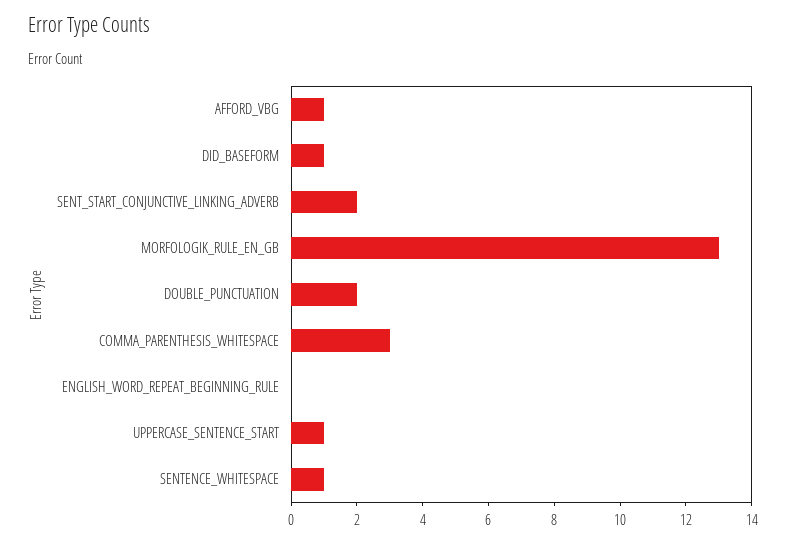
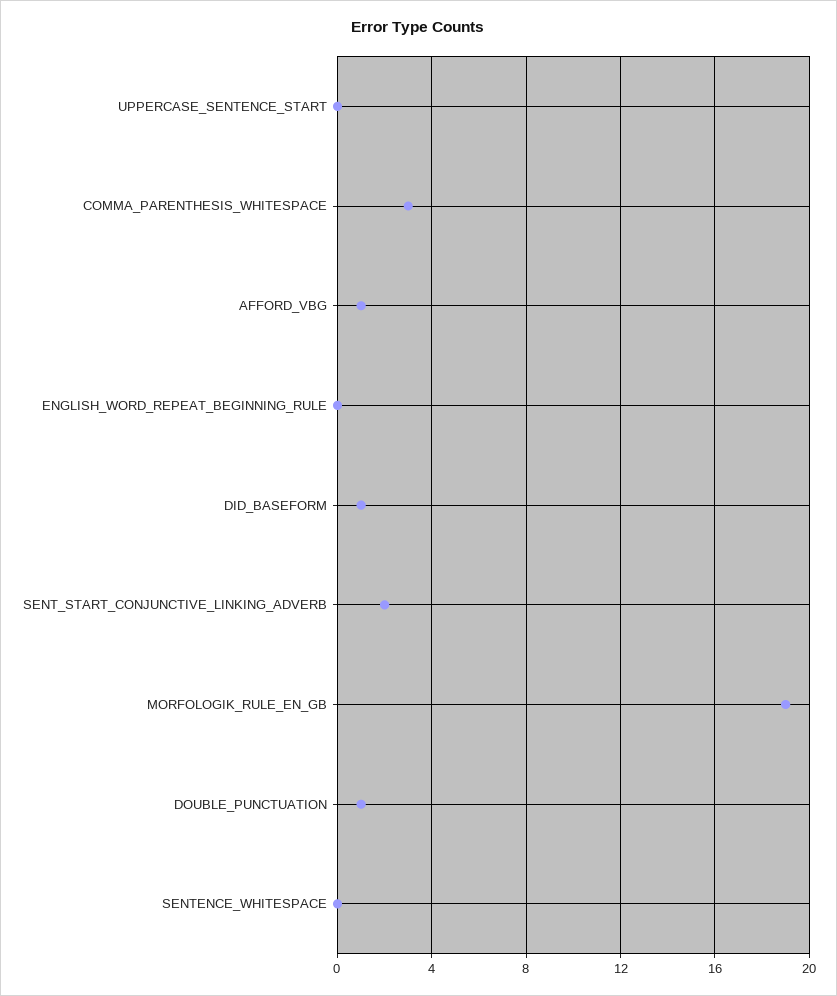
  {
    "AFFORD_VBG": 1,
    "DID_BASEFORM": 1,
    "SENT_START_CONJUNCTIVE_LINKING_ADVERB": 2,
-   "MORFOLOGIK_RULE_EN_GB": 13,
+   "MORFOLOGIK_RULE_EN_GB": 19,
-   "DOUBLE_PUNCTUATION": 2,
+   "DOUBLE_PUNCTUATION": 1,
    "COMMA_PARENTHESIS_WHITESPACE": 3,
    "ENGLISH_WORD_REPEAT_BEGINNING_RULE": 0,
-   "UPPERCASE_SENTENCE_START": 1,
+   "UPPERCASE_SENTENCE_START": 0,
-   "SENTENCE_WHITESPACE": 1
+   "SENTENCE_WHITESPACE": 0
  }

